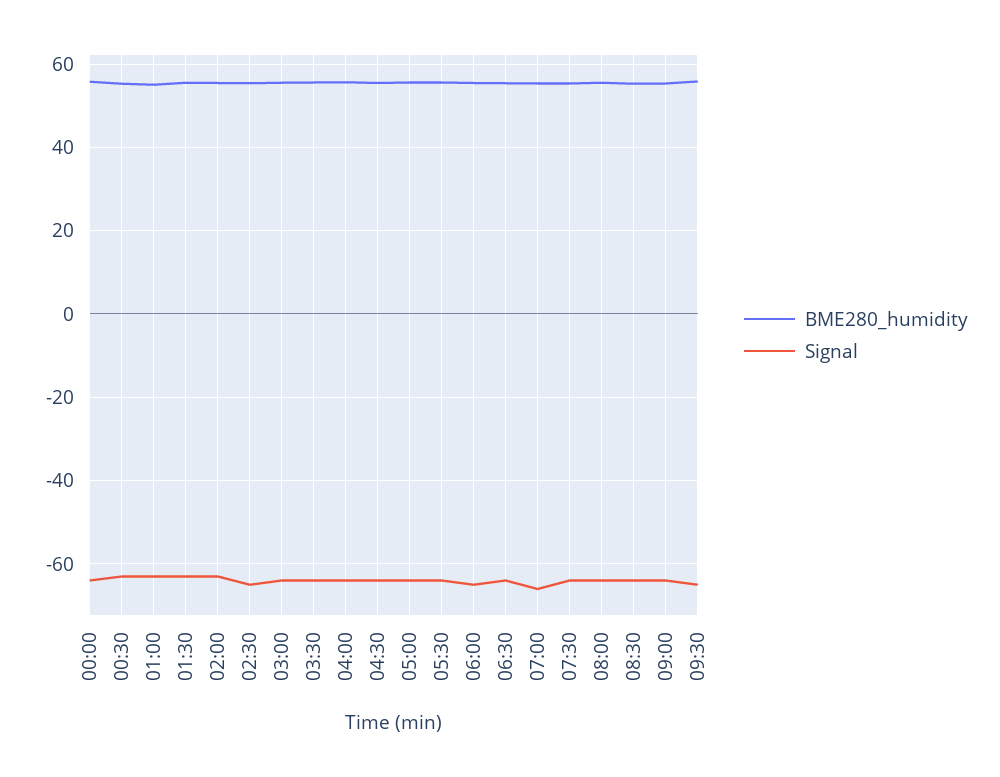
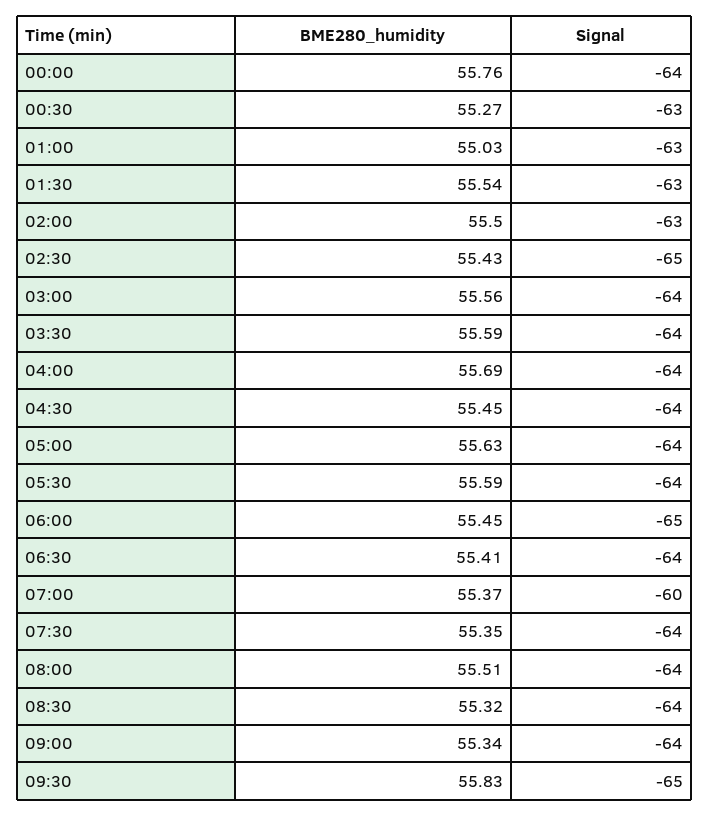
  {
    "BME280_humidity": {
      "00:00": 55.76,
      "00:30": 55.27,
      "01:00": 55.03,
      "01:30": 55.54,
      "02:00": 55.5,
      "02:30": 55.43,
      "03:00": 55.56,
      "03:30": 55.59,
      "04:00": 55.69,
      "04:30": 55.45,
      "05:00": 55.63,
      "05:30": 55.59,
      "06:00": 55.45,
      "06:30": 55.41,
      "07:00": 55.37,
      "07:30": 55.35,
      "08:00": 55.51,
      "08:30": 55.32,
      "09:00": 55.34,
      "09:30": 55.83
    },
    "Signal": {
      "00:00": -64,
      "00:30": -63,
      "01:00": -63,
      "01:30": -63,
      "02:00": -63,
      "02:30": -65,
      "03:00": -64,
      "03:30": -64,
      "04:00": -64,
      "04:30": -64,
      "05:00": -64,
      "05:30": -64,
      "06:00": -65,
      "06:30": -64,
-     "07:00": -66,
+     "07:00": -60,
      "07:30": -64,
      "08:00": -64,
      "08:30": -64,
      "09:00": -64,
      "09:30": -65
    }
  }

